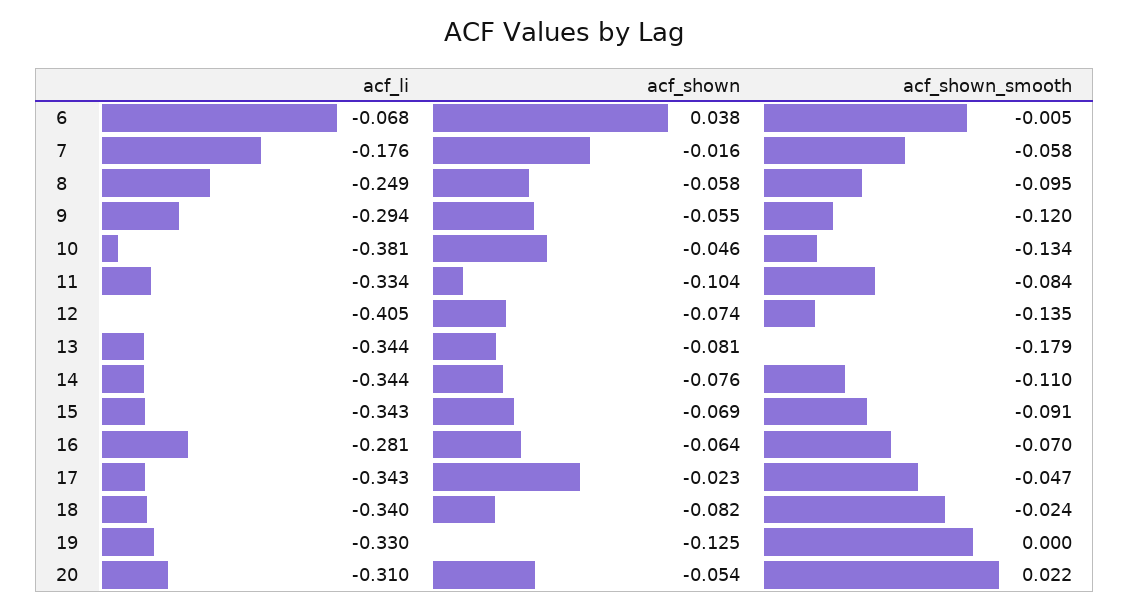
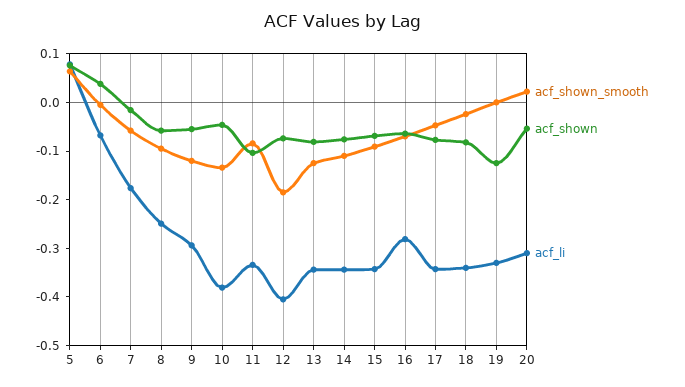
  {
    "acf_li": {
      "6": -0.068,
      "7": -0.176,
      "8": -0.249,
      "9": -0.294,
      "10": -0.381,
      "11": -0.334,
      "12": -0.405,
      "13": -0.344,
      "14": -0.344,
      "15": -0.343,
      "16": -0.281,
      "17": -0.343,
      "18": -0.34,
      "19": -0.33,
-     "20": -0.31
+     "20": -0.31,
+     "5": 0.08
    },
    "acf_shown": {
      "6": 0.038,
      "7": -0.016,
      "8": -0.058,
      "9": -0.055,
      "10": -0.046,
      "11": -0.104,
      "12": -0.074,
      "13": -0.081,
      "14": -0.076,
      "15": -0.069,
      "16": -0.064,
-     "17": -0.023,
+     "17": -0.08,
      "18": -0.082,
      "19": -0.125,
-     "20": -0.054
+     "20": -0.054,
+     "5": 0.08
    },
    "acf_shown_smooth": {
      "6": -0.005,
      "7": -0.058,
      "8": -0.095,
      "9": -0.12,
      "10": -0.134,
      "11": -0.084,
-     "12": -0.135,
+     "12": -0.18,
-     "13": -0.179,
+     "13": -0.12,
      "14": -0.11,
      "15": -0.091,
      "16": -0.07,
      "17": -0.047,
      "18": -0.024,
      "19": 0,
-     "20": 0.022
+     "20": 0.022,
+     "5": 0.06
    }
  }

